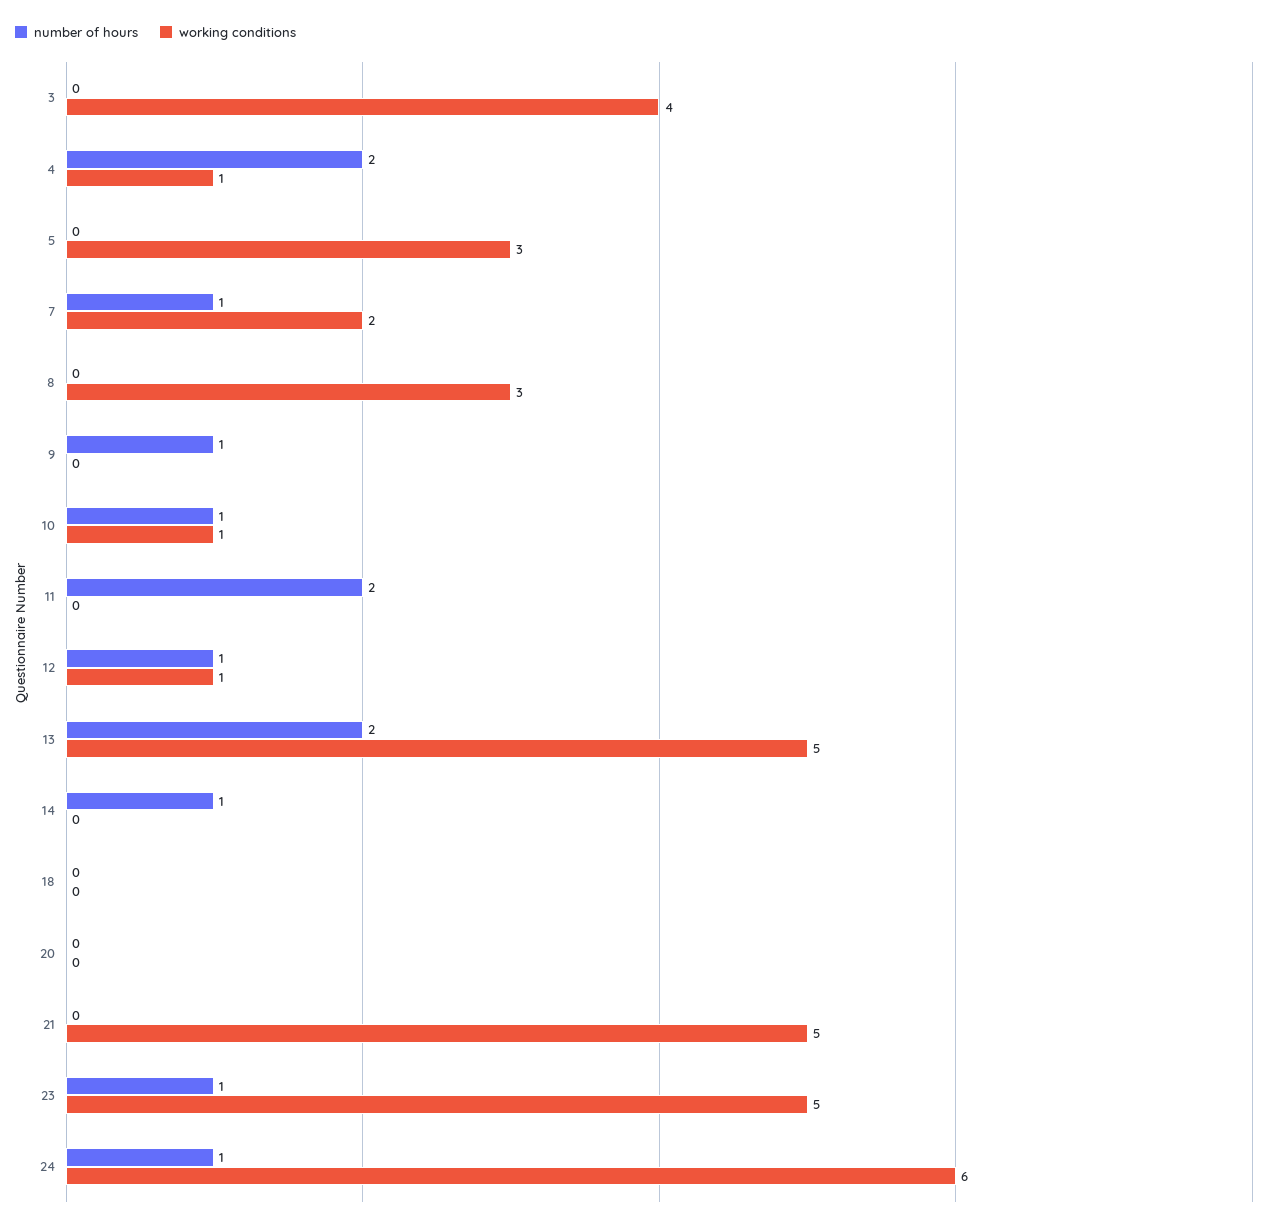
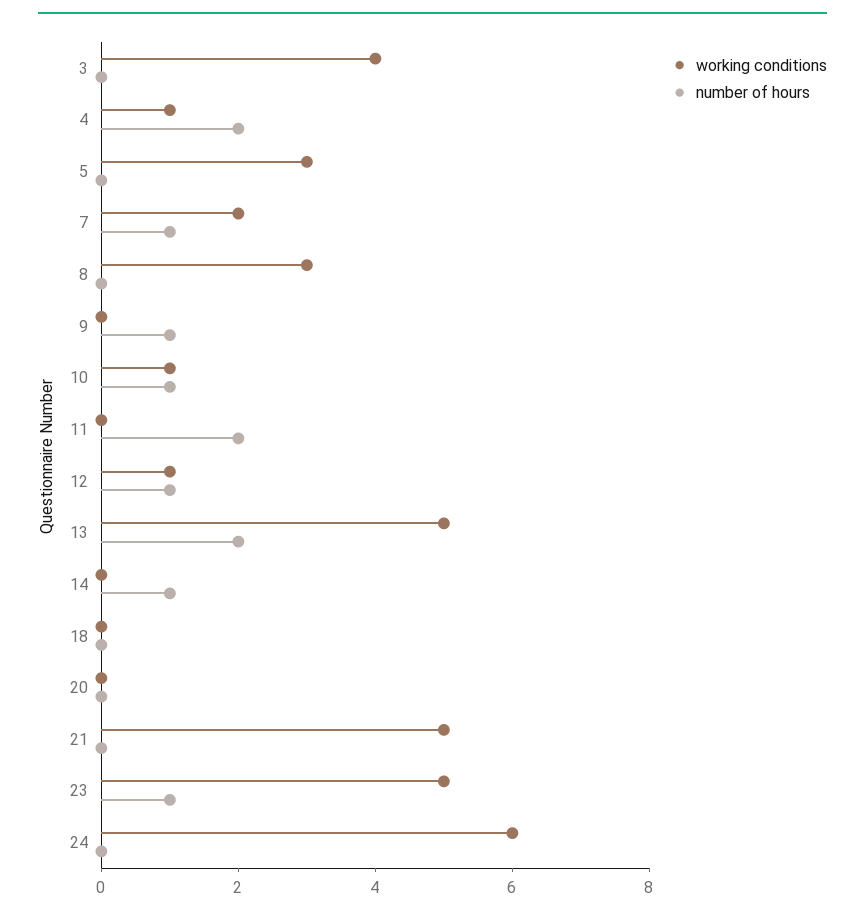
  {
    "number of hours": {
      "3": 0,
      "4": 2,
      "5": 0,
      "7": 1,
      "8": 0,
      "9": 1,
      "10": 1,
      "11": 2,
      "12": 1,
      "13": 2,
      "14": 1,
      "18": 0,
      "20": 0,
      "21": 0,
      "23": 1,
-     "24": 1
+     "24": 0
    },
    "working conditions": {
      "3": 4,
      "4": 1,
      "5": 3,
      "7": 2,
      "8": 3,
      "9": 0,
      "10": 1,
      "11": 0,
      "12": 1,
      "13": 5,
      "14": 0,
      "18": 0,
      "20": 0,
      "21": 5,
      "23": 5,
      "24": 6
    }
  }

